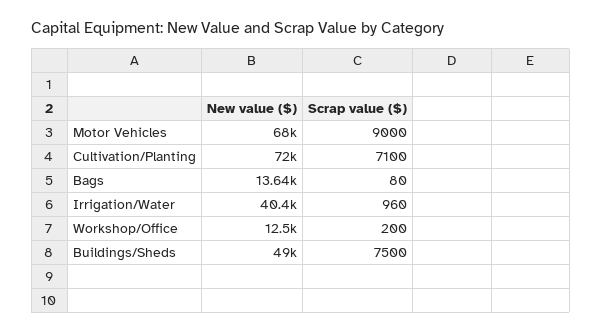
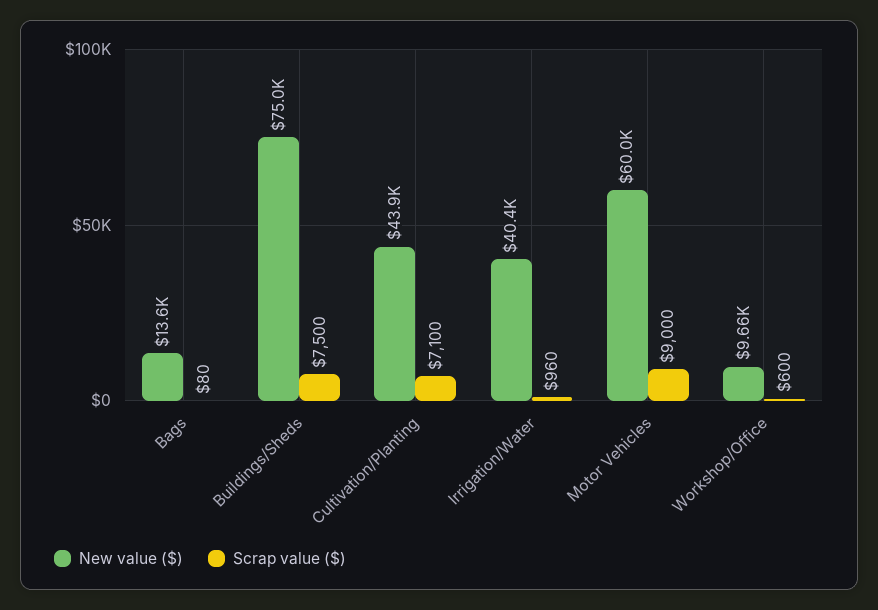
  {
    "New value ($)": {
-     "Motor Vehicles": 68000,
+     "Motor Vehicles": 60000,
-     "Cultivation/Planting": 72000,
+     "Cultivation/Planting": 43900,
      "Bags": 13640,
      "Irrigation/Water": 40400,
-     "Workshop/Office": 12500,
+     "Workshop/Office": 9660,
-     "Buildings/Sheds": 49000
+     "Buildings/Sheds": 75000
    },
    "Scrap value ($)": {
      "Motor Vehicles": 9000,
      "Cultivation/Planting": 7100,
      "Bags": 80,
      "Irrigation/Water": 960,
-     "Workshop/Office": 200,
+     "Workshop/Office": 600,
      "Buildings/Sheds": 7500
    }
  }

